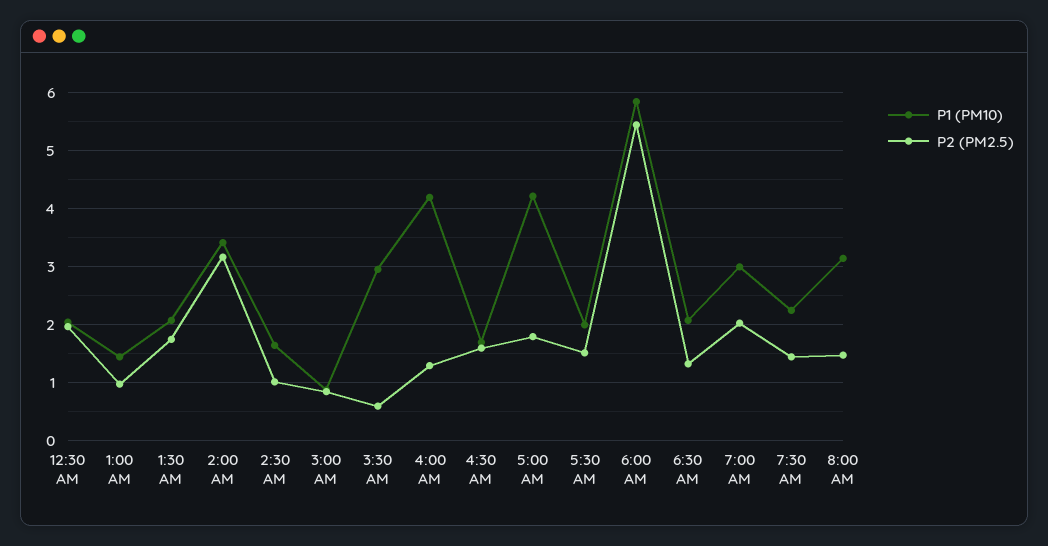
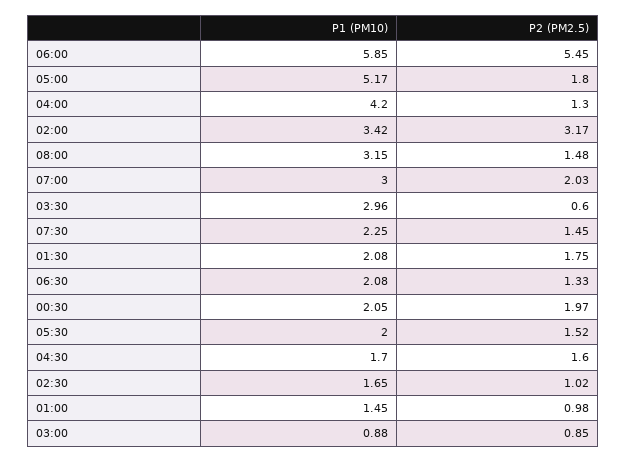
  {
    "P1 (PM10)": {
      "12:30 AM": 2.05,
      "1:00 AM": 1.45,
      "1:30 AM": 2.08,
      "2:00 AM": 3.42,
      "2:30 AM": 1.65,
      "3:00 AM": 0.88,
      "3:30 AM": 2.96,
      "4:00 AM": 4.2,
      "4:30 AM": 1.7,
-     "5:00 AM": 4.2,
+     "5:00 AM": 5.17,
      "5:30 AM": 2,
      "6:00 AM": 5.85,
      "6:30 AM": 2.08,
      "7:00 AM": 3,
      "7:30 AM": 2.25,
      "8:00 AM": 3.15
    },
    "P2 (PM2.5)": {
      "12:30 AM": 1.97,
      "1:00 AM": 0.98,
      "1:30 AM": 1.75,
      "2:00 AM": 3.17,
      "2:30 AM": 1.02,
      "3:00 AM": 0.85,
      "3:30 AM": 0.6,
      "4:00 AM": 1.3,
      "4:30 AM": 1.6,
      "5:00 AM": 1.8,
      "5:30 AM": 1.52,
      "6:00 AM": 5.45,
      "6:30 AM": 1.33,
      "7:00 AM": 2.03,
      "7:30 AM": 1.45,
      "8:00 AM": 1.48
    }
  }

